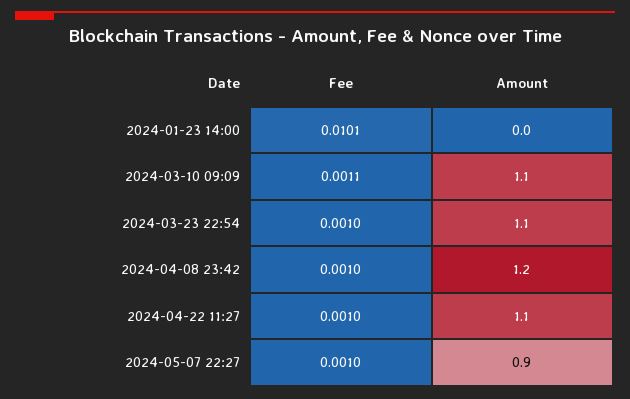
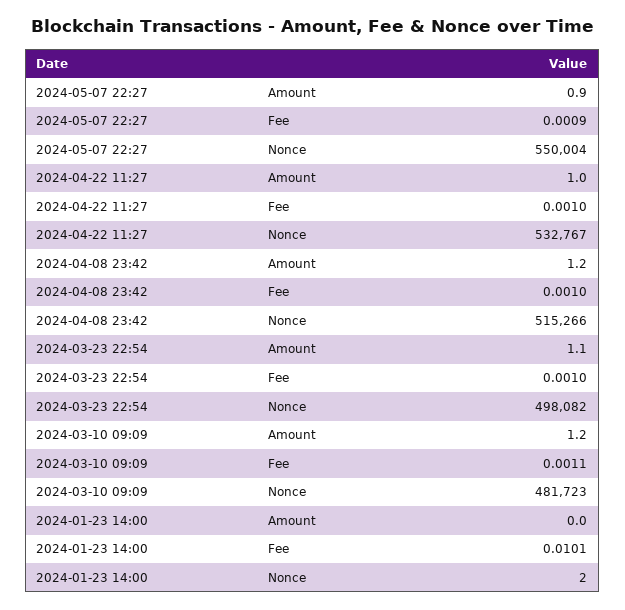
  {
    "Fee": {
      "2024-01-23 14:00": 0.0101,
      "2024-03-10 09:09": 0.0011,
      "2024-03-23 22:54": 0.001,
      "2024-04-08 23:42": 0.001,
      "2024-04-22 11:27": 0.001,
-     "2024-05-07 22:27": 0.001
+     "2024-05-07 22:27": 0.0009
    },
    "Amount": {
      "2024-01-23 14:00": 0,
-     "2024-03-10 09:09": 1.1,
+     "2024-03-10 09:09": 1.2,
      "2024-03-23 22:54": 1.1,
      "2024-04-08 23:42": 1.2,
-     "2024-04-22 11:27": 1.1,
+     "2024-04-22 11:27": 1,
      "2024-05-07 22:27": 0.9
-   }
+   },
+   "Nonce": {
+     "2024-05-07 22:27": 550004,
+     "2024-04-22 11:27": 532767,
+     "2024-04-08 23:42": 515266,
+     "2024-03-23 22:54": 498082,
+     "2024-03-10 09:09": 481723,
+     "2024-01-23 14:00": 2
+   }
  }

